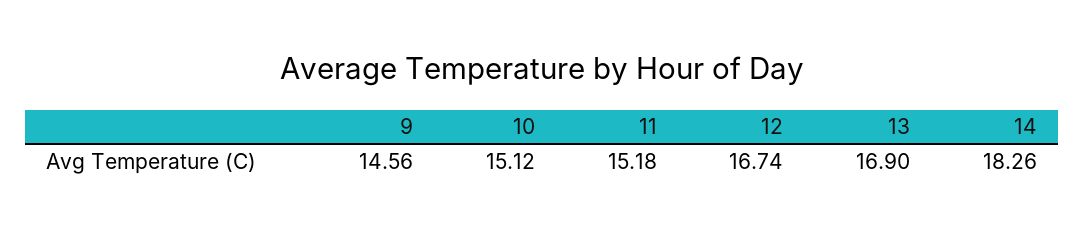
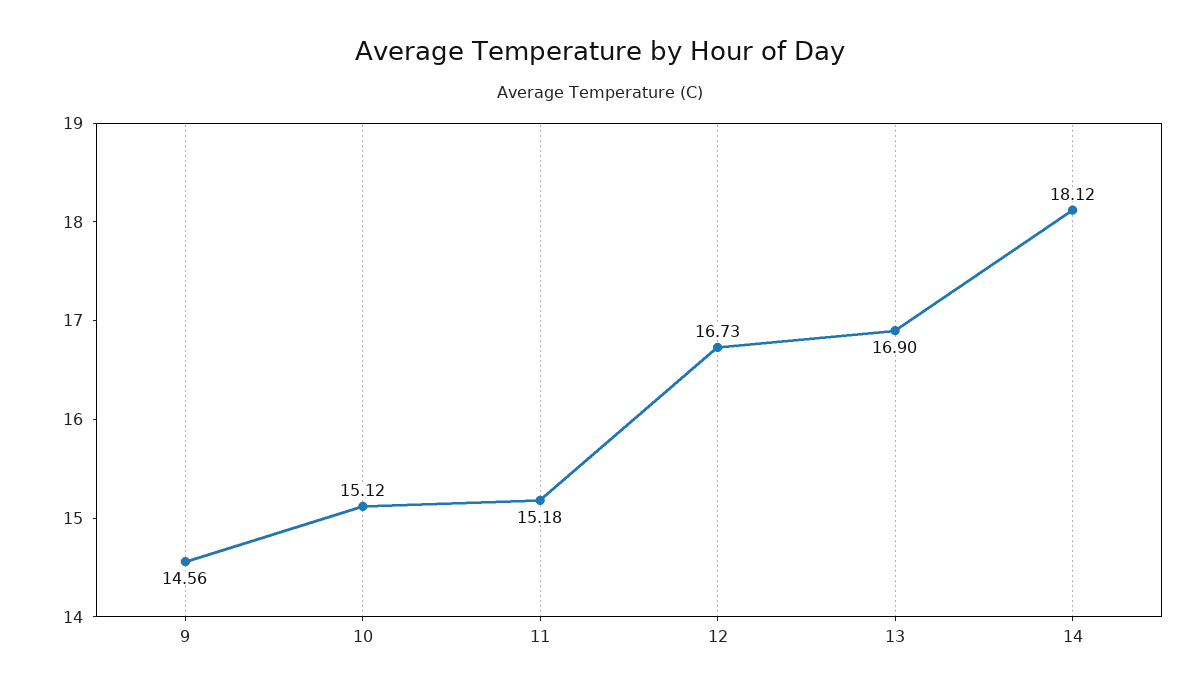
  {
    "9": 14.56,
    "10": 15.12,
    "11": 15.18,
-   "12": 16.74,
+   "12": 16.73,
    "13": 16.9,
-   "14": 18.26
+   "14": 18.12
  }

